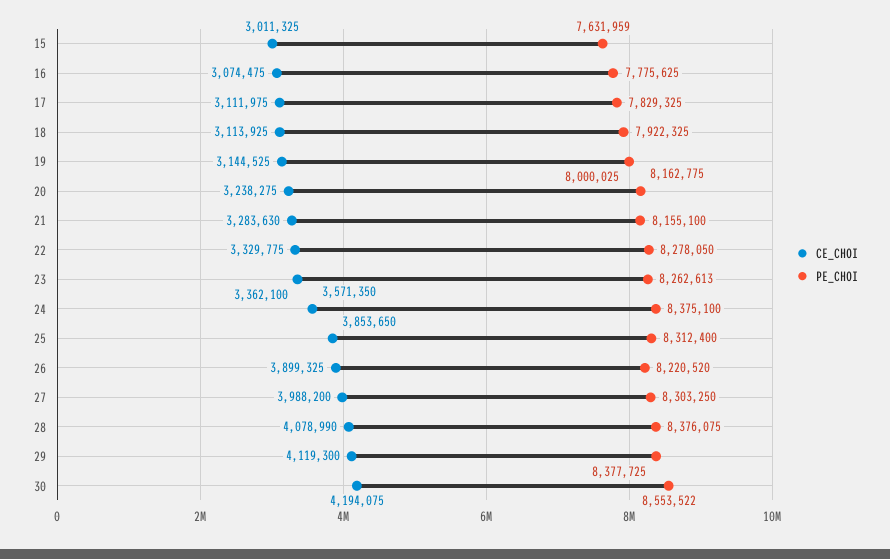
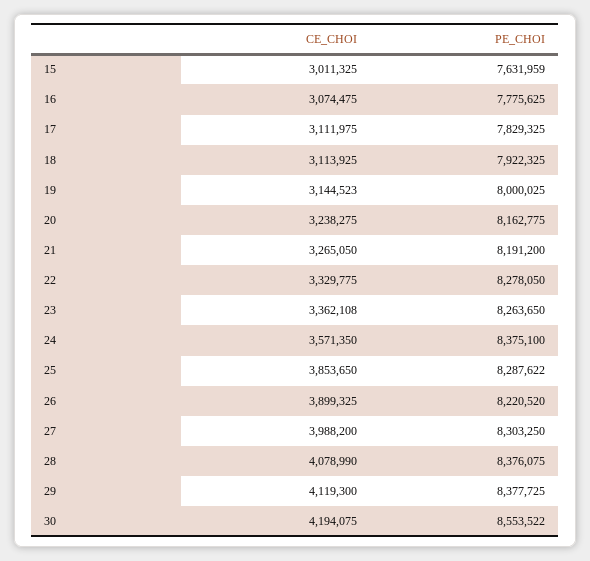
  {
    "CE_CHOI": {
      "15": 3011325,
      "16": 3074475,
      "17": 3111975,
      "18": 3113925,
-     "19": 3144525,
+     "19": 3144523,
      "20": 3238275,
-     "21": 3283630,
+     "21": 3265050,
      "22": 3329775,
-     "23": 3362100,
+     "23": 3362108,
      "24": 3571350,
      "25": 3853650,
      "26": 3899325,
      "27": 3988200,
      "28": 4078990,
      "29": 4119300,
      "30": 4194075
    },
    "PE_CHOI": {
      "15": 7631959,
      "16": 7775625,
      "17": 7829325,
      "18": 7922325,
      "19": 8000025,
      "20": 8162775,
-     "21": 8155100,
+     "21": 8191200,
      "22": 8278050,
-     "23": 8262613,
+     "23": 8263650,
      "24": 8375100,
-     "25": 8312400,
+     "25": 8287622,
      "26": 8220520,
      "27": 8303250,
      "28": 8376075,
      "29": 8377725,
      "30": 8553522
    }
  }

